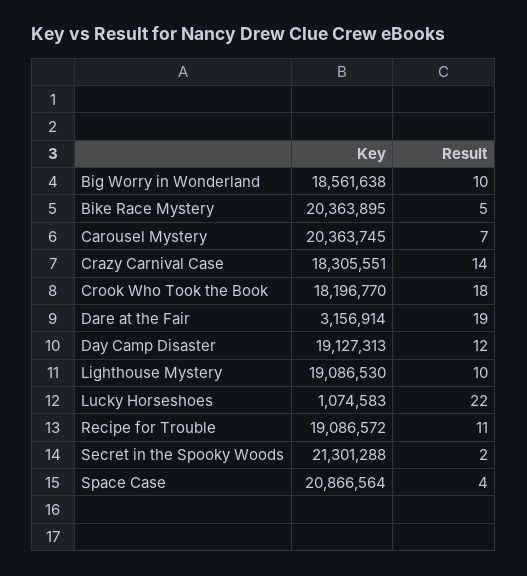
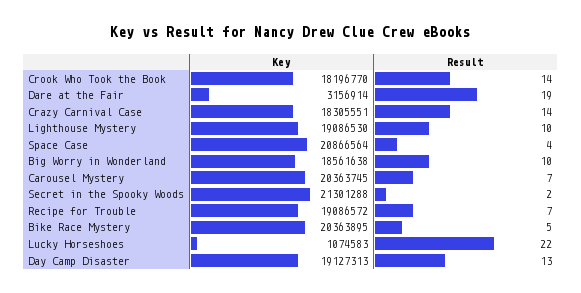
  {
    "Key": {
      "Big Worry in Wonderland": 18561638,
      "Bike Race Mystery": 20363895,
      "Carousel Mystery": 20363745,
      "Crazy Carnival Case": 18305551,
      "Crook Who Took the Book": 18196770,
      "Dare at the Fair": 3156914,
      "Day Camp Disaster": 19127313,
      "Lighthouse Mystery": 19086530,
      "Lucky Horseshoes": 1074583,
      "Recipe for Trouble": 19086572,
      "Secret in the Spooky Woods": 21301288,
      "Space Case": 20866564
    },
    "Result": {
      "Big Worry in Wonderland": 10,
      "Bike Race Mystery": 5,
      "Carousel Mystery": 7,
      "Crazy Carnival Case": 14,
-     "Crook Who Took the Book": 18,
+     "Crook Who Took the Book": 14,
      "Dare at the Fair": 19,
-     "Day Camp Disaster": 12,
+     "Day Camp Disaster": 13,
      "Lighthouse Mystery": 10,
      "Lucky Horseshoes": 22,
-     "Recipe for Trouble": 11,
+     "Recipe for Trouble": 7,
      "Secret in the Spooky Woods": 2,
      "Space Case": 4
    }
  }

